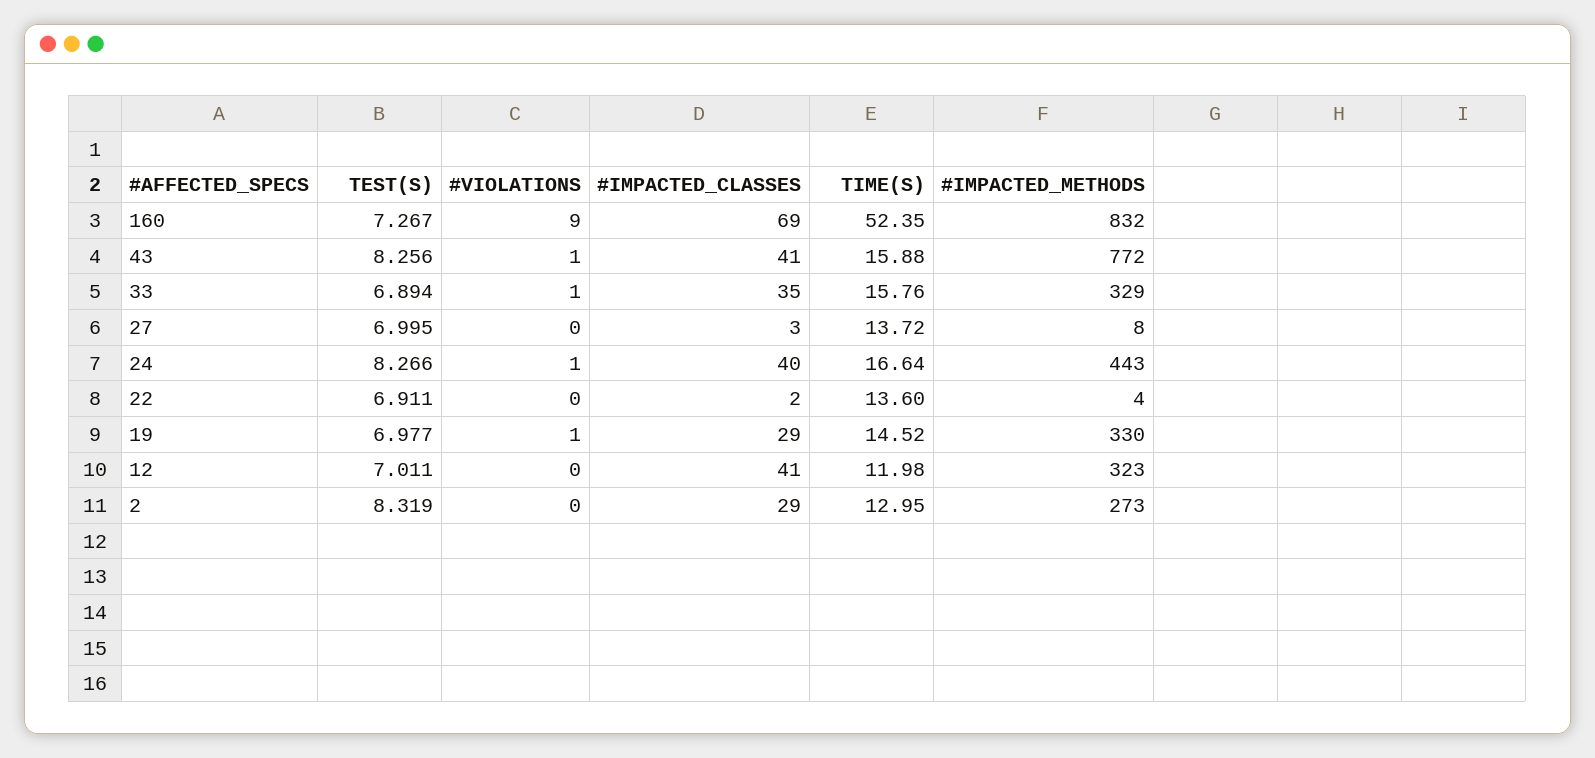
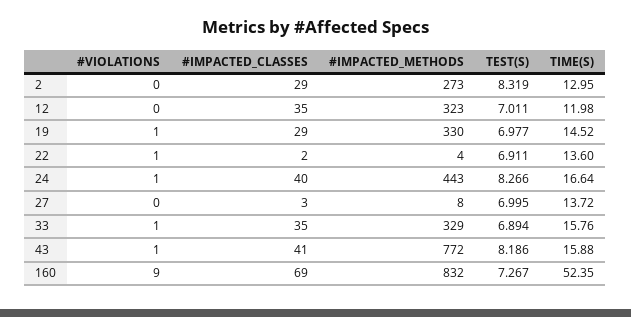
  {
    "TEST(S)": {
      "160": 7.267,
-     "43": 8.256,
+     "43": 8.186,
      "33": 6.894,
      "27": 6.995,
      "24": 8.266,
      "22": 6.911,
      "19": 6.977,
      "12": 7.011,
      "2": 8.319
    },
    "#VIOLATIONS": {
      "160": 9,
      "43": 1,
      "33": 1,
      "27": 0,
      "24": 1,
-     "22": 0,
+     "22": 1,
      "19": 1,
      "12": 0,
      "2": 0
    },
    "#IMPACTED_CLASSES": {
      "160": 69,
      "43": 41,
      "33": 35,
      "27": 3,
      "24": 40,
      "22": 2,
      "19": 29,
-     "12": 41,
+     "12": 35,
      "2": 29
    },
    "TIME(S)": {
      "160": 52.35,
      "43": 15.88,
      "33": 15.76,
      "27": 13.72,
      "24": 16.64,
      "22": 13.6,
      "19": 14.52,
      "12": 11.98,
      "2": 12.95
    },
    "#IMPACTED_METHODS": {
      "160": 832,
      "43": 772,
      "33": 329,
      "27": 8,
      "24": 443,
      "22": 4,
      "19": 330,
      "12": 323,
      "2": 273
    }
  }

